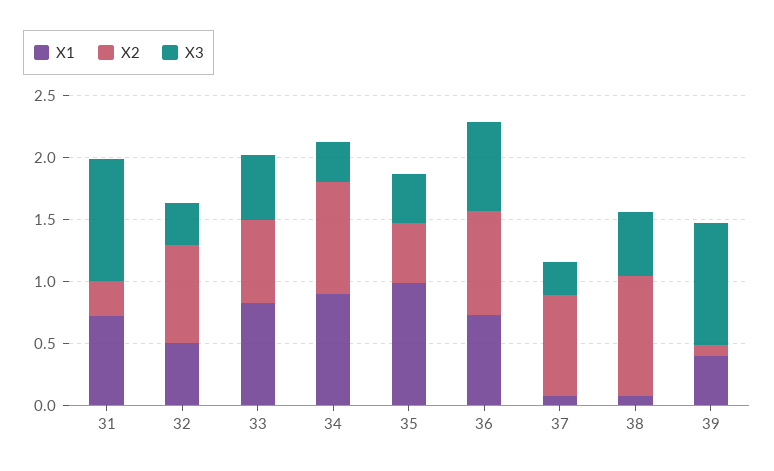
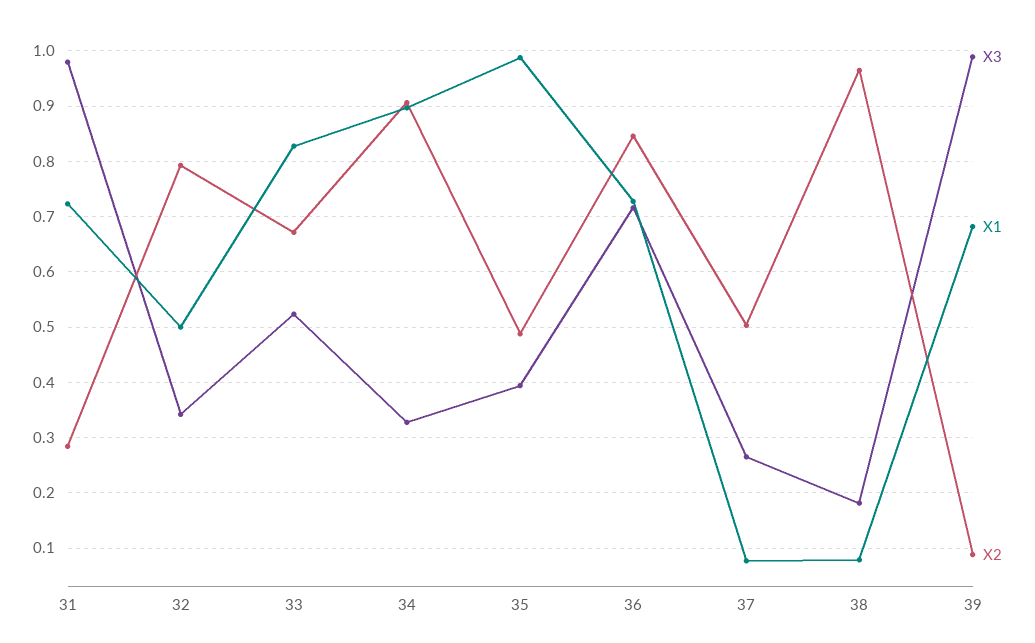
  {
    "X1": {
      "31": 0.72,
      "32": 0.5,
      "33": 0.82,
      "34": 0.9,
      "35": 0.98,
      "36": 0.72,
      "37": 0.08,
      "38": 0.08,
-     "39": 0.4
+     "39": 0.68
    },
    "X2": {
      "31": 0.28,
      "32": 0.8,
      "33": 0.68,
      "34": 0.9,
      "35": 0.48,
      "36": 0.84,
-     "37": 0.8,
+     "37": 0.5,
      "38": 0.96,
      "39": 0.08
    },
    "X3": {
      "31": 0.98,
      "32": 0.34,
      "33": 0.52,
      "34": 0.32,
      "35": 0.4,
      "36": 0.72,
      "37": 0.26,
-     "38": 0.5,
+     "38": 0.18,
      "39": 0.98
    }
  }

